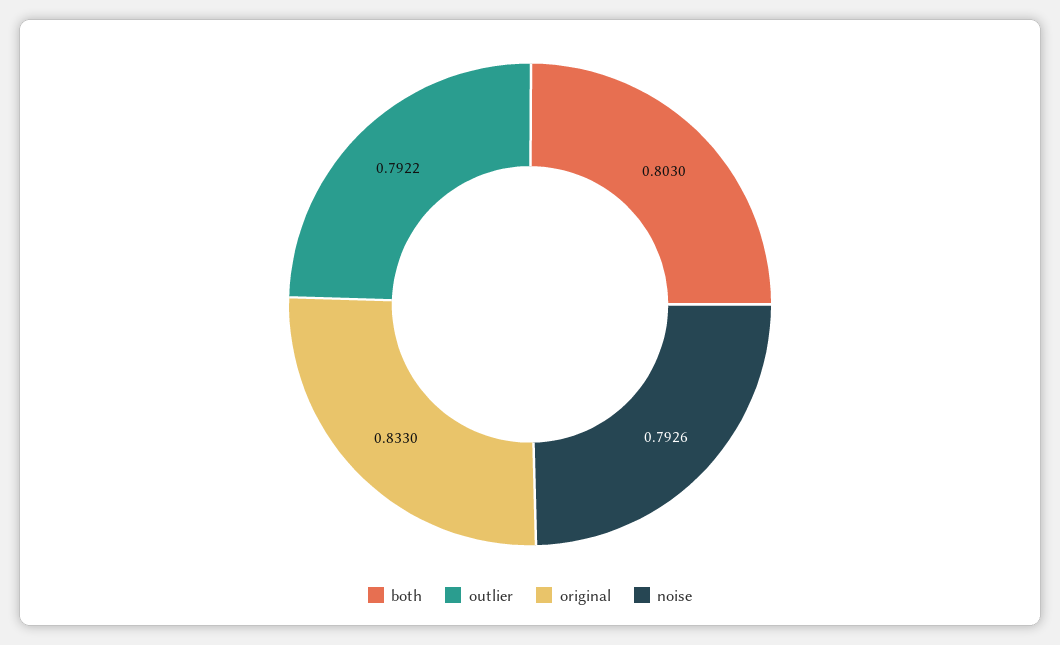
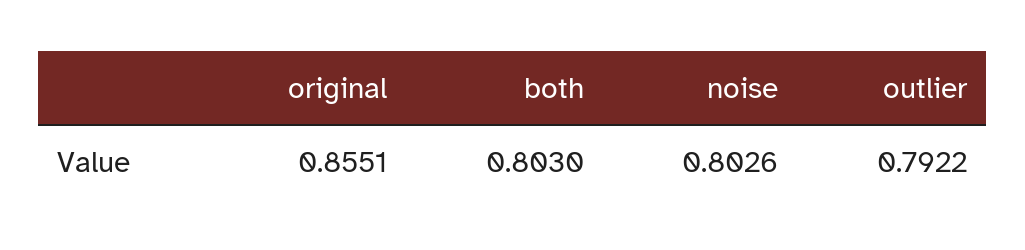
  {
    "both": 0.803,
    "outlier": 0.7922,
-   "original": 0.833,
+   "original": 0.8551,
-   "noise": 0.7926
+   "noise": 0.8026
  }

